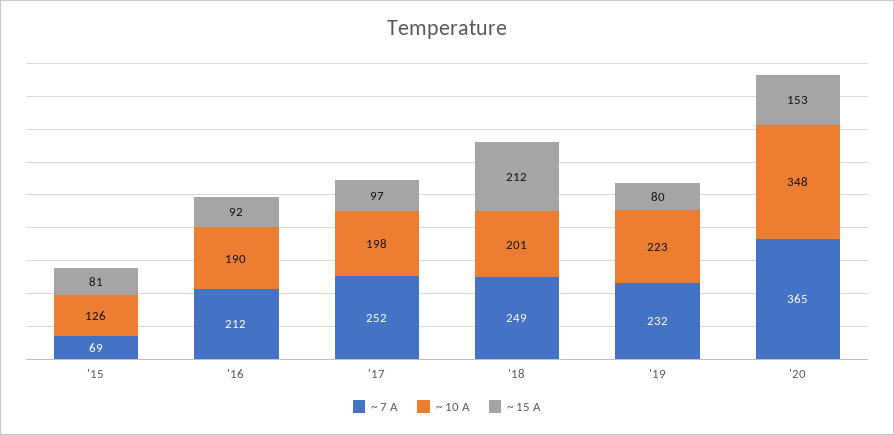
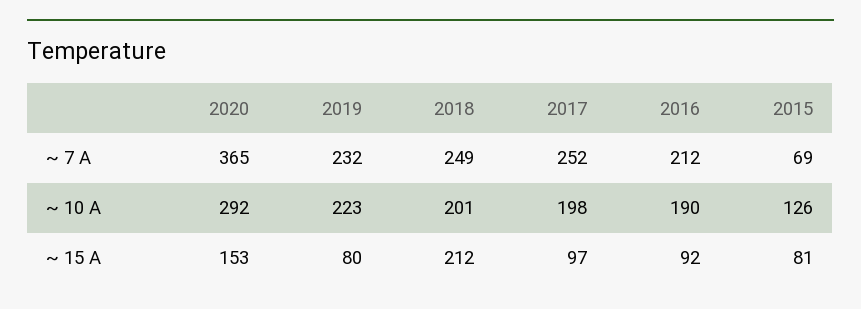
  {
    "~ 7 A": {
      "'15": 69,
      "'16": 212,
      "'17": 252,
      "'18": 249,
      "'19": 232,
      "'20": 365
    },
    "~ 10 A": {
      "'15": 126,
      "'16": 190,
      "'17": 198,
      "'18": 201,
      "'19": 223,
-     "'20": 348
+     "'20": 292
    },
    "~ 15 A": {
      "'15": 81,
      "'16": 92,
      "'17": 97,
      "'18": 212,
      "'19": 80,
      "'20": 153
    }
  }

